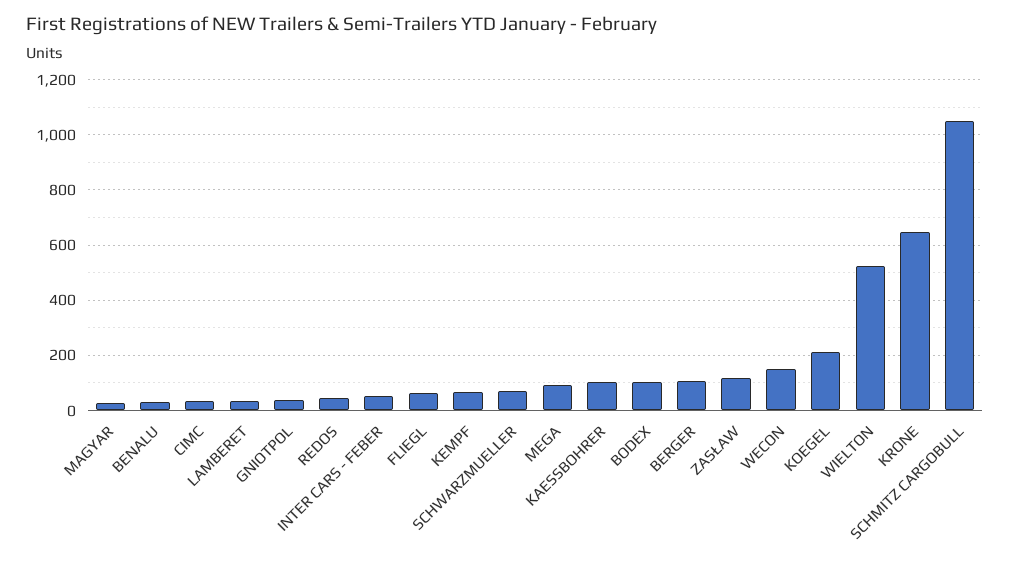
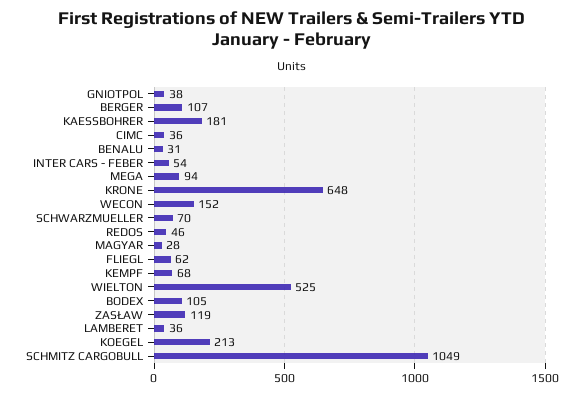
  {
    "MAGYAR": 28,
    "BENALU": 31,
    "CIMC": 36,
    "LAMBERET": 36,
    "GNIOTPOL": 38,
    "REDOS": 46,
    "INTER CARS - FEBER": 54,
    "FLIEGL": 62,
    "KEMPF": 68,
    "SCHWARZMUELLER": 70,
    "MEGA": 94,
-   "KAESSBOHRER": 100,
+   "KAESSBOHRER": 181,
    "BODEX": 105,
    "BERGER": 107,
    "ZASŁAW": 119,
    "WECON": 152,
    "KOEGEL": 213,
    "WIELTON": 525,
    "KRONE": 648,
    "SCHMITZ CARGOBULL": 1049
  }

